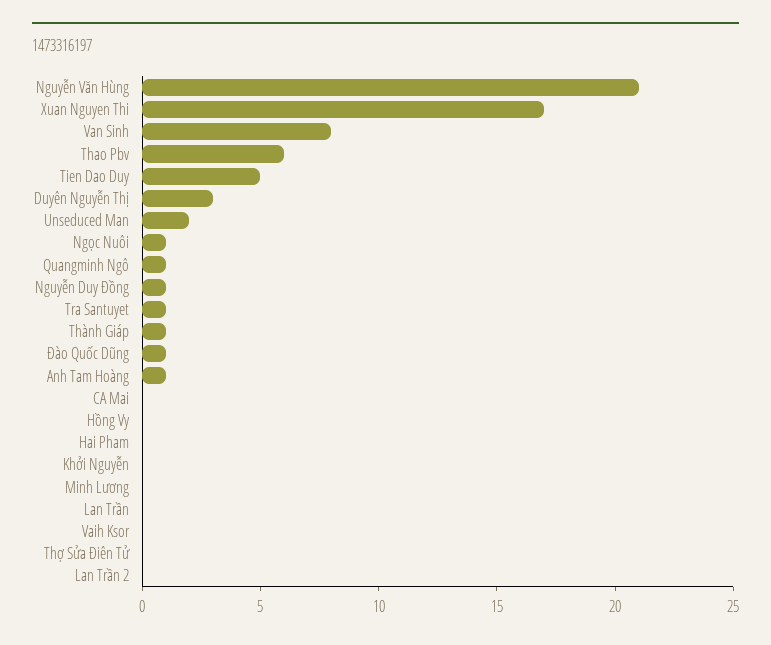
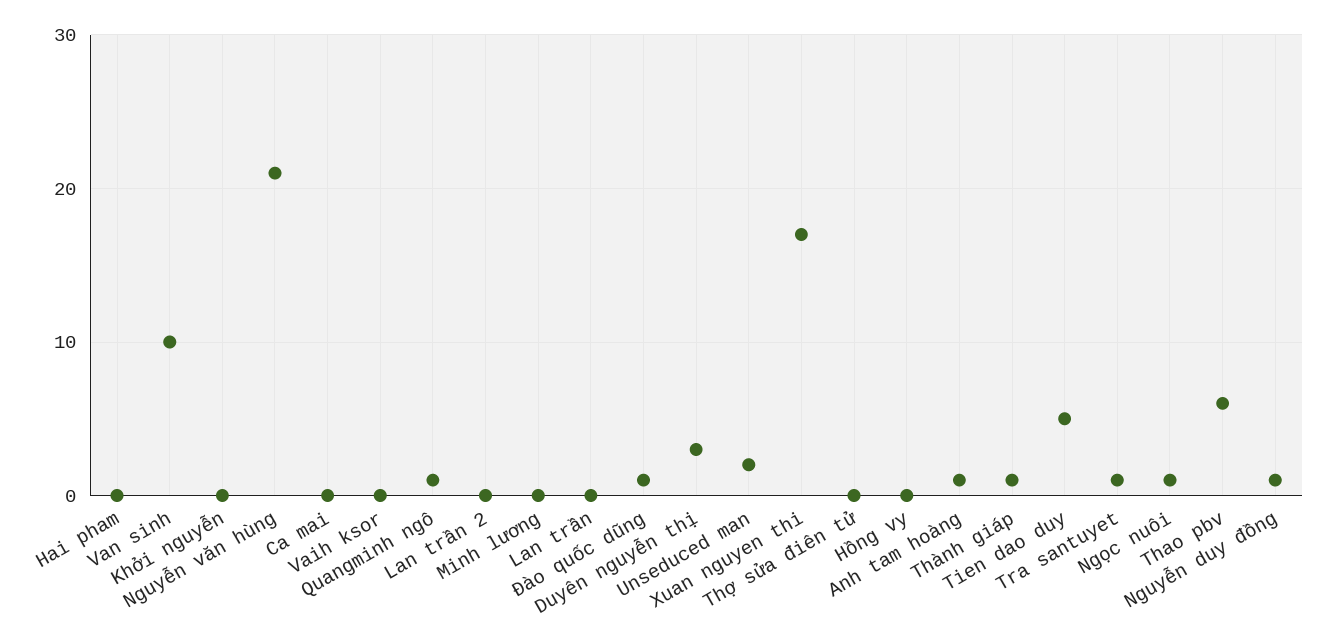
  {
    "Nguyễn Văn Hùng": 21,
    "Xuan Nguyen Thi": 17,
-   "Van Sinh": 8,
+   "Van Sinh": 10,
    "Thao Pbv": 6,
    "Tien Dao Duy": 5,
    "Duyên Nguyễn Thị": 3,
    "Unseduced Man": 2,
    "Ngọc Nuôi": 1,
    "Quangminh Ngô": 1,
    "Nguyễn Duy Đồng": 1,
    "Tra Santuyet": 1,
    "Thành Giáp": 1,
    "Đào Quốc Dũng": 1,
    "Anh Tam Hoàng": 1,
    "CA Mai": 0,
    "Hồng Vy": 0,
    "Hai Pham": 0,
    "Khởi Nguyễn": 0,
    "Minh Lương": 0,
    "Lan Trần": 0,
    "Vaih Ksor": 0,
    "Thợ Sửa Điên Tử": 0,
    "Lan Trần 2": 0
  }

